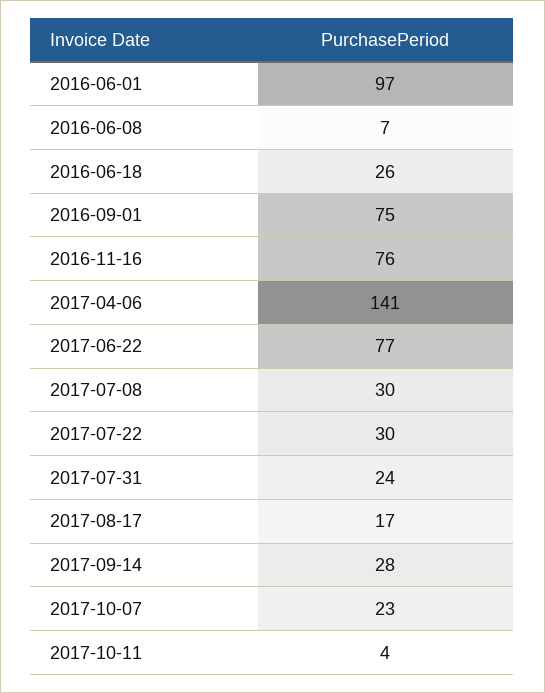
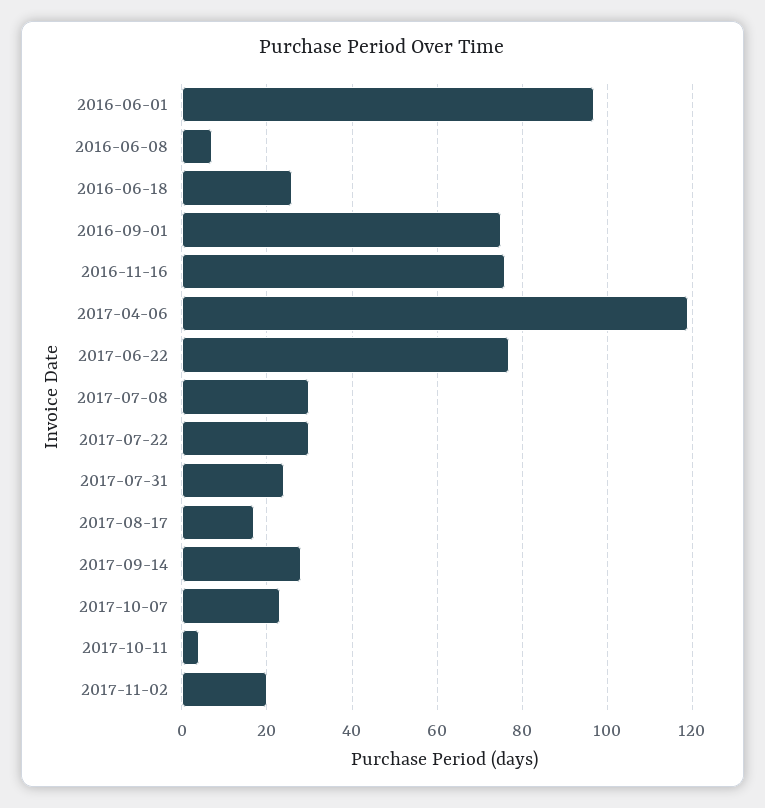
  {
    "2016-06-01": 97,
    "2016-06-08": 7,
    "2016-06-18": 26,
    "2016-09-01": 75,
    "2016-11-16": 76,
-   "2017-04-06": 141,
+   "2017-04-06": 120,
    "2017-06-22": 77,
    "2017-07-08": 30,
    "2017-07-22": 30,
    "2017-07-31": 24,
    "2017-08-17": 17,
    "2017-09-14": 28,
    "2017-10-07": 23,
-   "2017-10-11": 4
+   "2017-10-11": 4,
+   "2017-11-02": 20
  }

